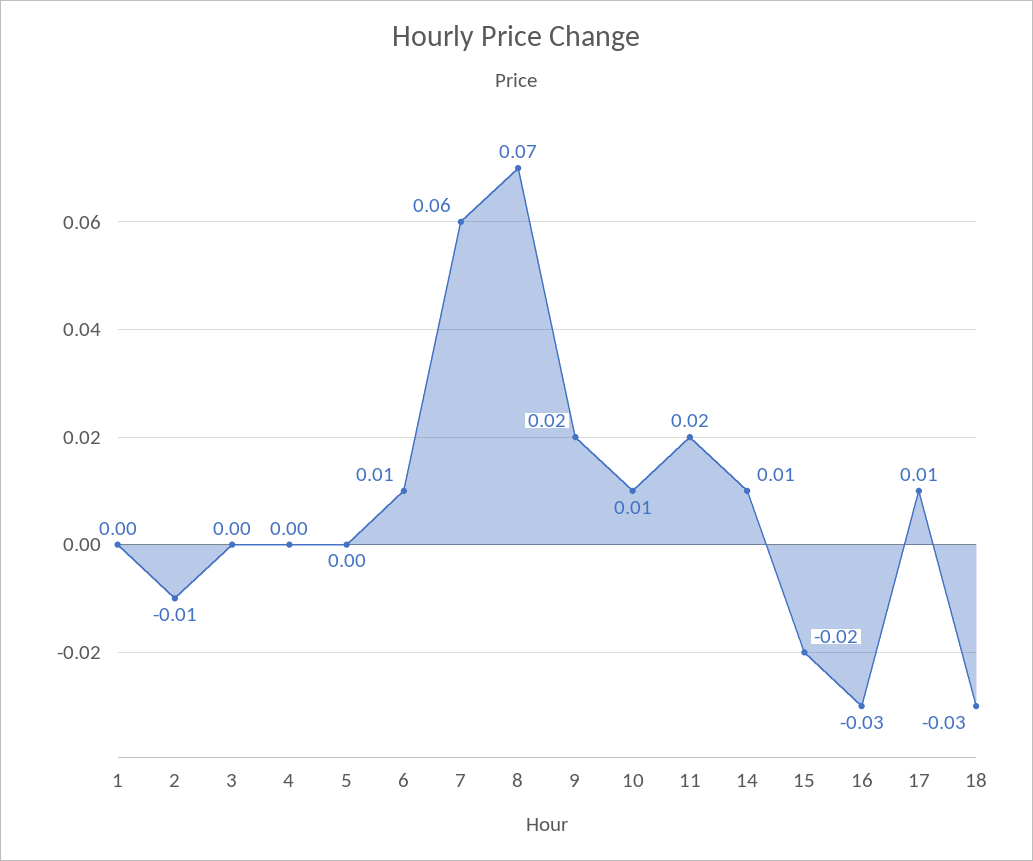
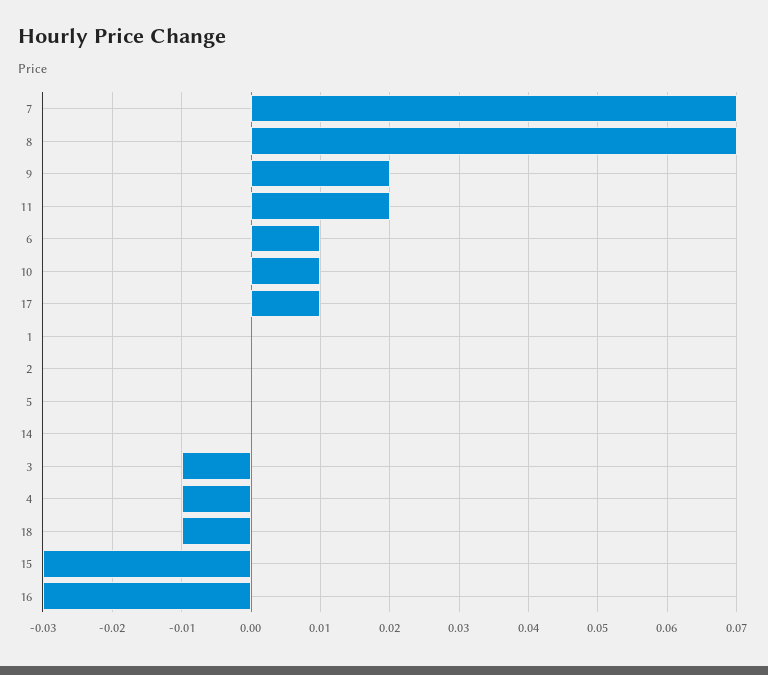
  {
    "1": 0,
-   "2": -0.01,
+   "2": 0,
-   "3": 0,
+   "3": -0.01,
-   "4": 0,
+   "4": -0.01,
    "5": 0,
    "6": 0.01,
-   "7": 0.06,
+   "7": 0.07,
    "8": 0.07,
    "9": 0.02,
    "10": 0.01,
    "11": 0.02,
-   "14": 0.01,
+   "14": 0,
-   "15": -0.02,
+   "15": -0.03,
    "16": -0.03,
    "17": 0.01,
-   "18": -0.03
+   "18": -0.01
  }

